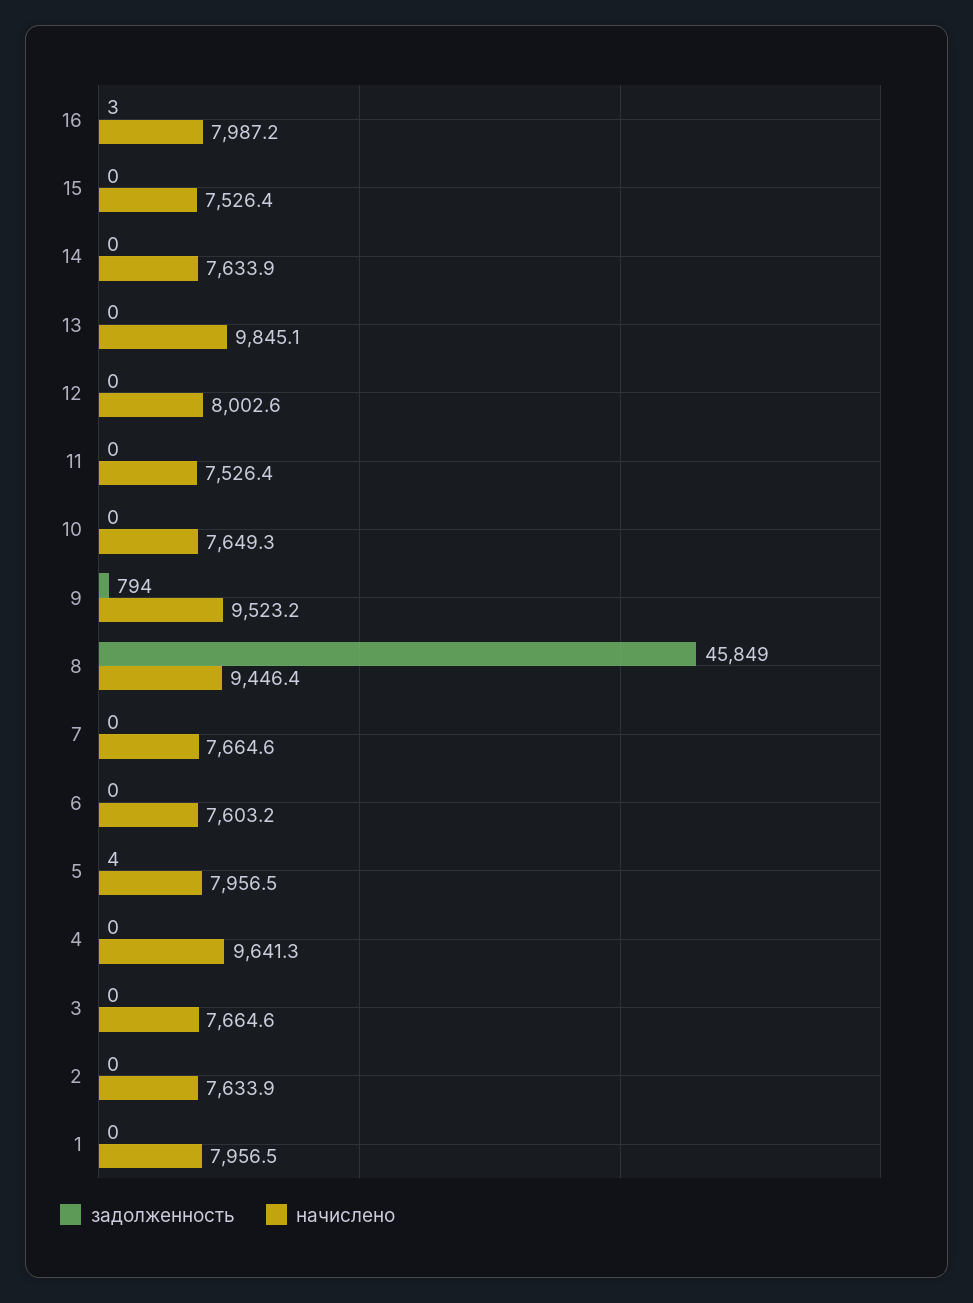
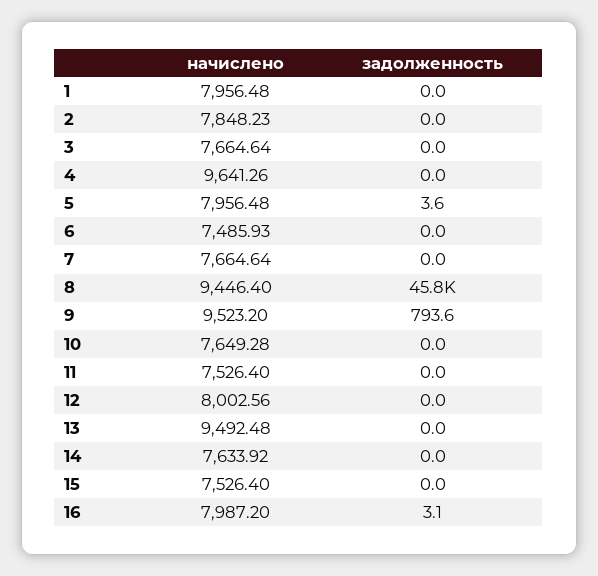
  {
    "задолженность": {
      "16": 3.1,
      "15": 0,
      "14": 0,
      "13": 0,
      "12": 0,
      "11": 0,
      "10": 0,
      "9": 793.6,
      "8": 45849,
      "7": 0,
      "6": 0,
      "5": 3.6,
      "4": 0,
      "3": 0,
      "2": 0,
      "1": 0
    },
    "начислено": {
      "16": 7987.2,
      "15": 7526.4,
      "14": 7633.92,
-     "13": 9845.1,
+     "13": 9492.48,
      "12": 8002.56,
      "11": 7526.4,
      "10": 7649.28,
      "9": 9523.2,
      "8": 9446.4,
      "7": 7664.64,
-     "6": 7603.2,
+     "6": 7485.93,
      "5": 7956.48,
      "4": 9641.26,
      "3": 7664.64,
-     "2": 7633.9,
+     "2": 7848.23,
      "1": 7956.48
    }
  }

